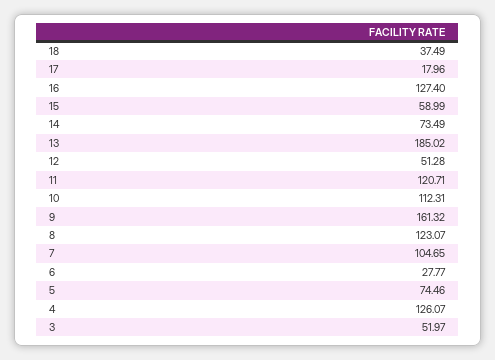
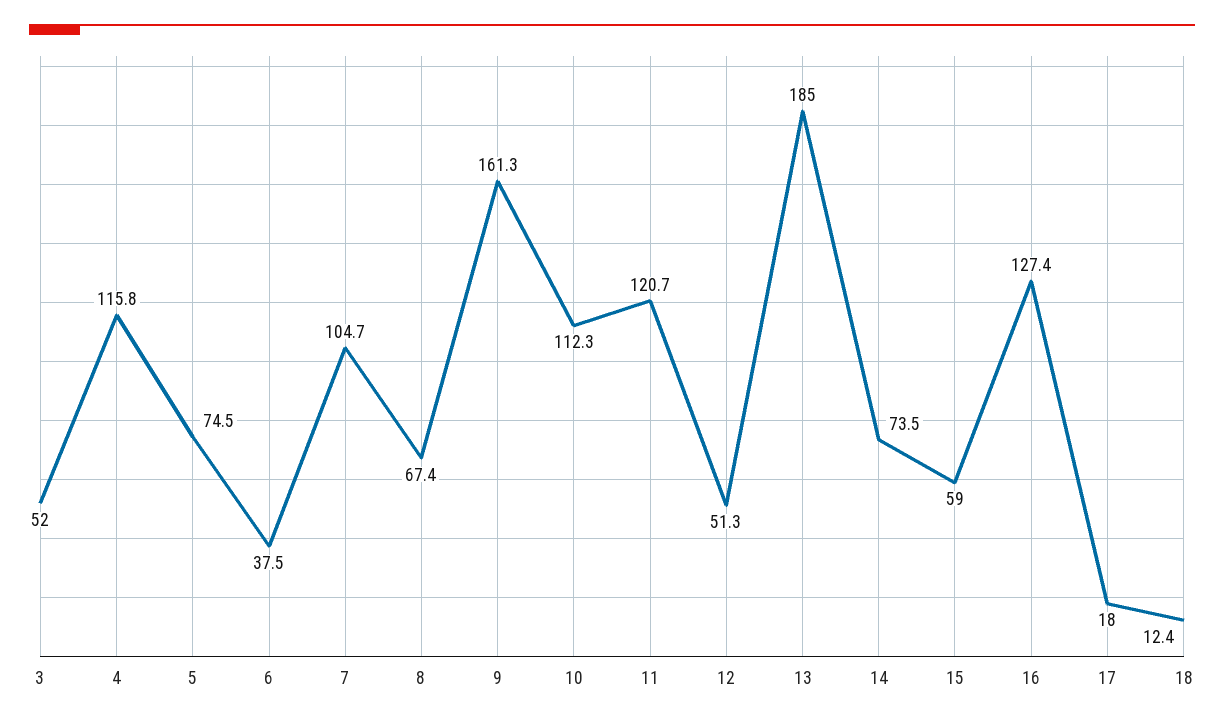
  {
-   "18": 37.49,
+   "18": 12.4,
    "17": 17.96,
    "16": 127.4,
    "15": 58.99,
    "14": 73.49,
    "13": 185.02,
    "12": 51.28,
    "11": 120.71,
    "10": 112.31,
    "9": 161.32,
-   "8": 123.07,
+   "8": 67.4,
    "7": 104.65,
-   "6": 27.77,
+   "6": 37.5,
    "5": 74.46,
-   "4": 126.07,
+   "4": 115.8,
    "3": 51.97
  }

